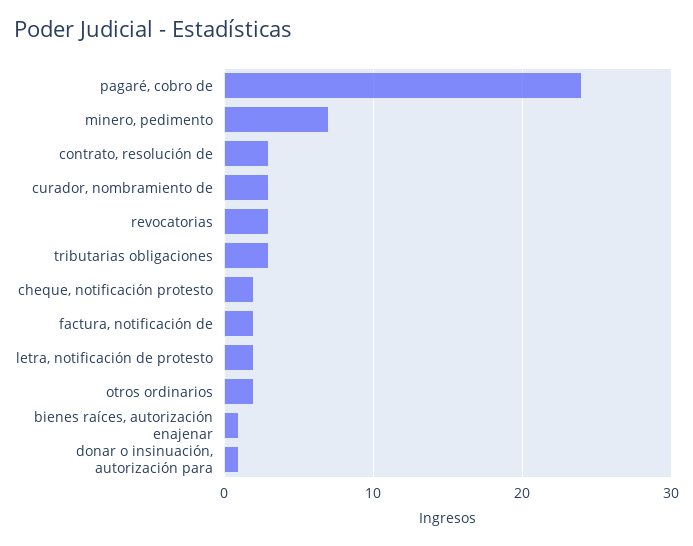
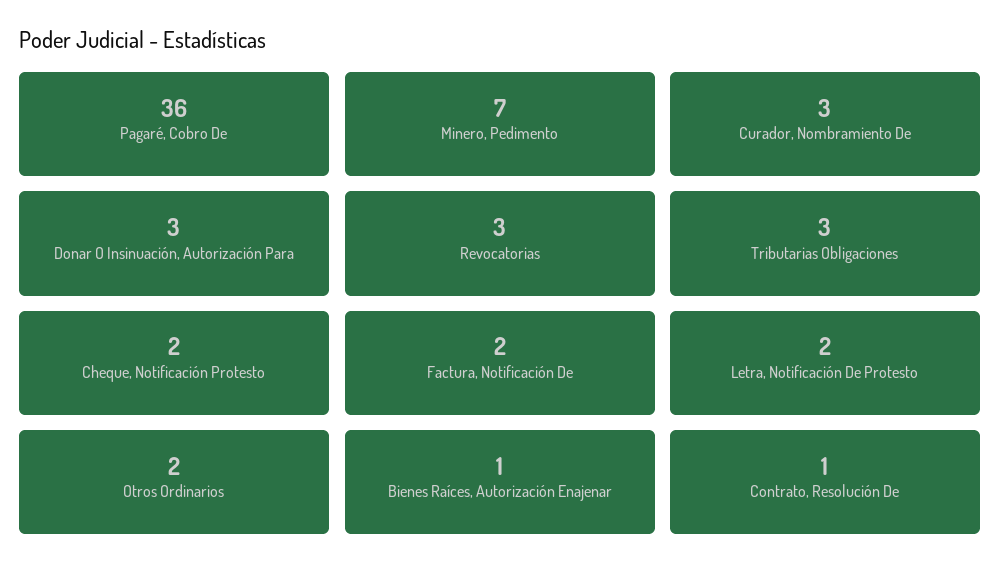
  {
-   "pagaré, cobro de": 24,
+   "pagaré, cobro de": 36,
    "minero, pedimento": 7,
-   "contrato, resolución de": 3,
+   "contrato, resolución de": 1,
    "curador, nombramiento de": 3,
    "revocatorias": 3,
    "tributarias obligaciones": 3,
    "cheque, notificación protesto": 2,
    "factura, notificación de": 2,
    "letra, notificación de protesto": 2,
    "otros ordinarios": 2,
    "bienes raíces, autorización enajenar": 1,
-   "donar o insinuación, autorización para": 1
+   "donar o insinuación, autorización para": 3
  }

